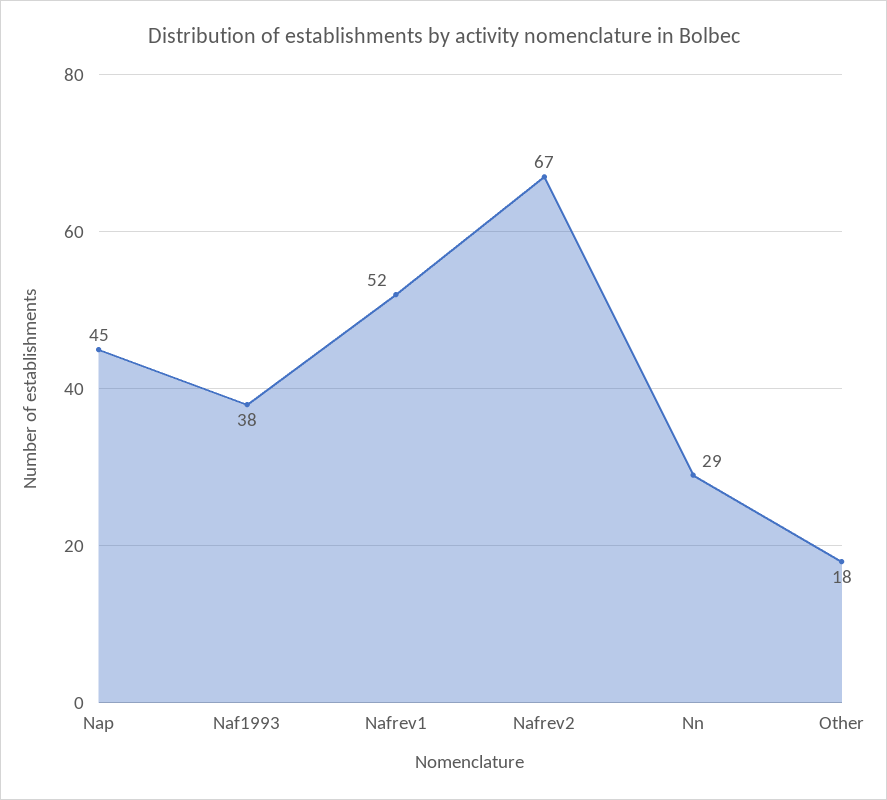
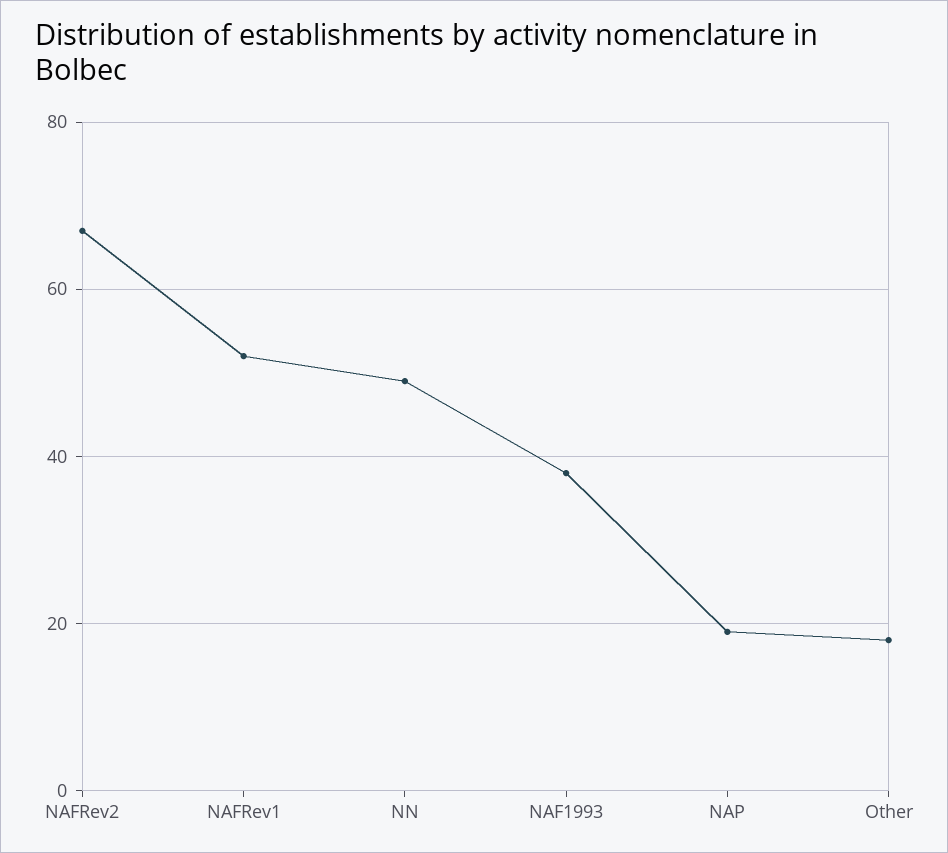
  {
-   "Nap": 45,
+   "Nap": 20,
    "Naf1993": 38,
    "Nafrev1": 52,
    "Nafrev2": 67,
-   "Nn": 29,
+   "Nn": 50,
    "Other": 18
  }

